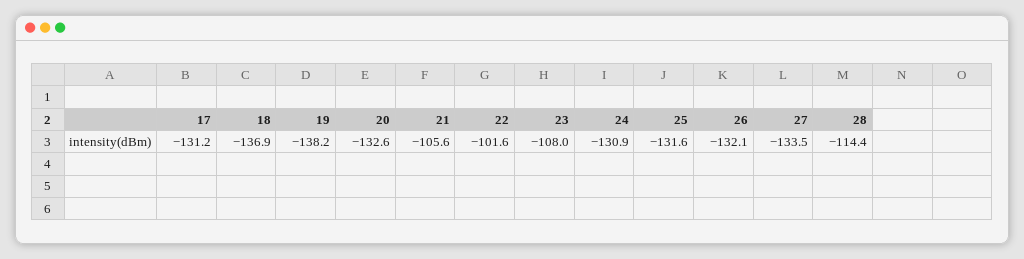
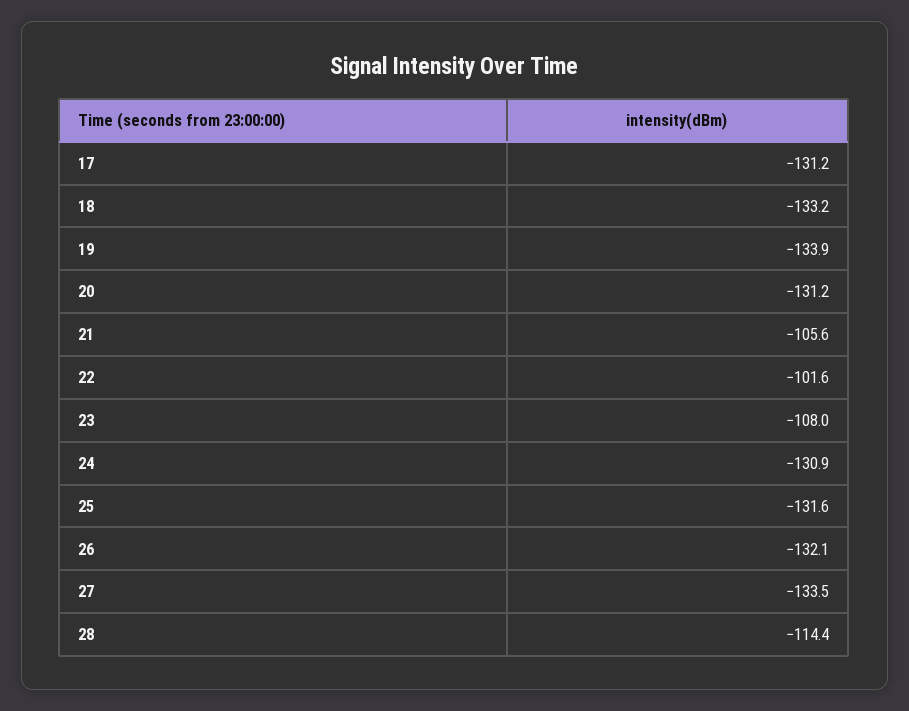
  {
    "17": -131.2,
-   "18": -136.9,
+   "18": -133.2,
-   "19": -138.2,
+   "19": -133.9,
-   "20": -132.6,
+   "20": -131.2,
    "21": -105.6,
    "22": -101.6,
    "23": -108,
    "24": -130.9,
    "25": -131.6,
    "26": -132.1,
    "27": -133.5,
    "28": -114.4
  }

